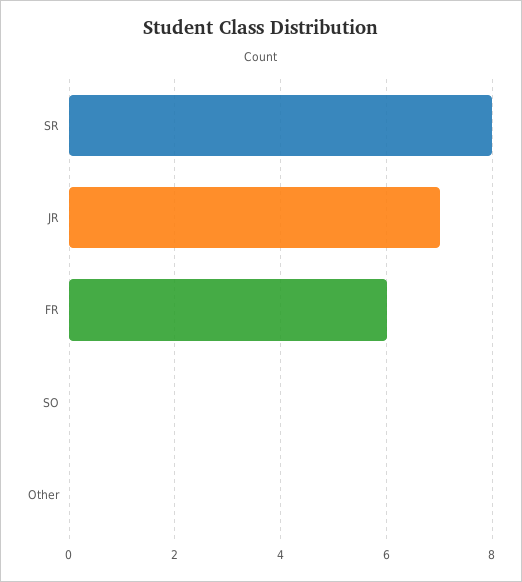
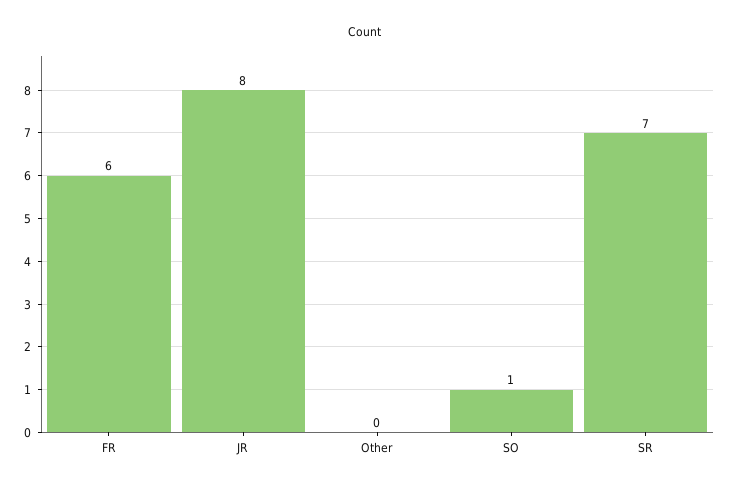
  {
-   "SR": 8,
+   "SR": 7,
-   "JR": 7,
+   "JR": 8,
    "FR": 6,
-   "SO": 0,
+   "SO": 1,
    "Other": 0
  }

